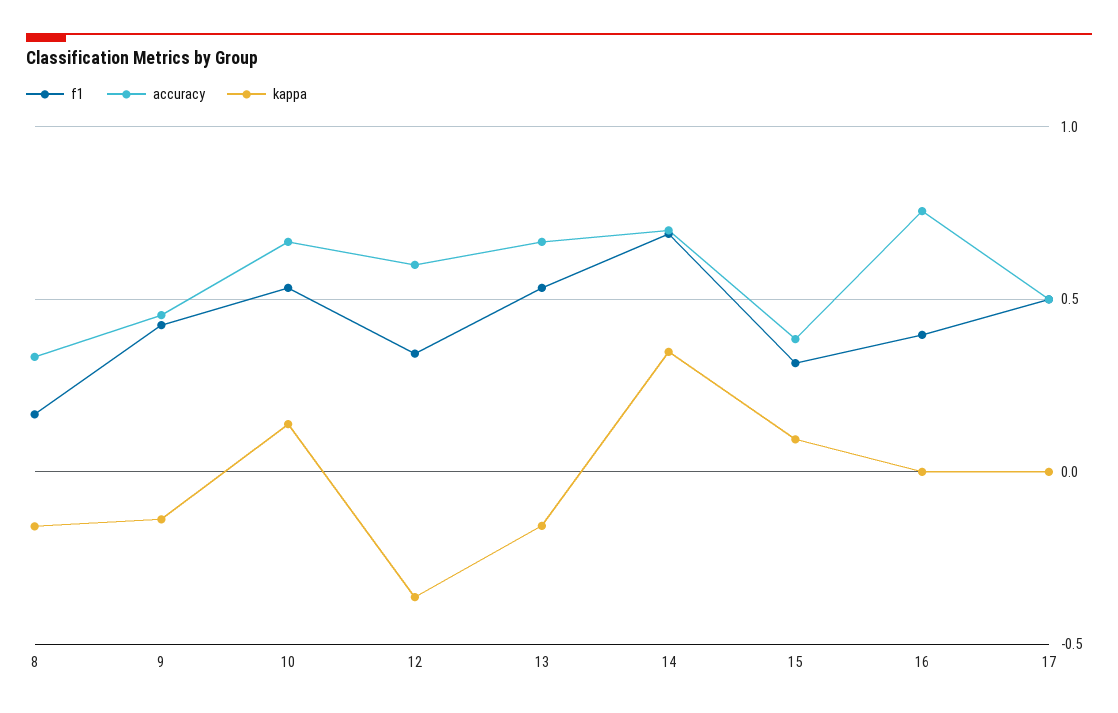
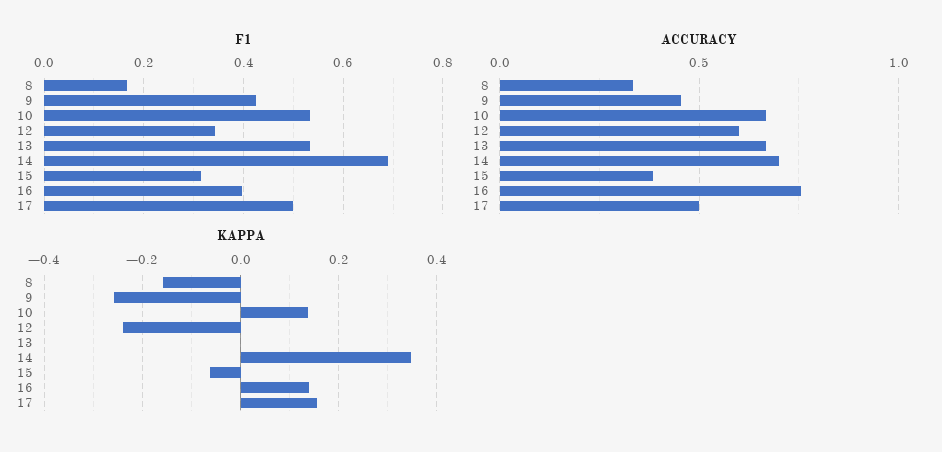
  {
    "f1": {
      "8": 0.16,
      "9": 0.42,
      "10": 0.54,
      "12": 0.34,
      "13": 0.54,
      "14": 0.7,
      "15": 0.32,
      "16": 0.4,
      "17": 0.5
    },
    "accuracy": {
      "8": 0.35,
      "9": 0.45,
      "10": 0.65,
      "12": 0.6,
      "13": 0.65,
      "14": 0.7,
      "15": 0.4,
      "16": 0.75,
      "17": 0.5
    },
    "kappa": {
      "8": -0.16,
-     "9": -0.15,
+     "9": -0.26,
      "10": 0.14,
-     "12": -0.35,
+     "12": -0.24,
-     "13": -0.15,
+     "13": 0,
      "14": 0.34,
-     "15": 0.1,
+     "15": -0.06,
-     "16": 0,
+     "16": 0.14,
-     "17": 0
+     "17": 0.16
    }
  }

